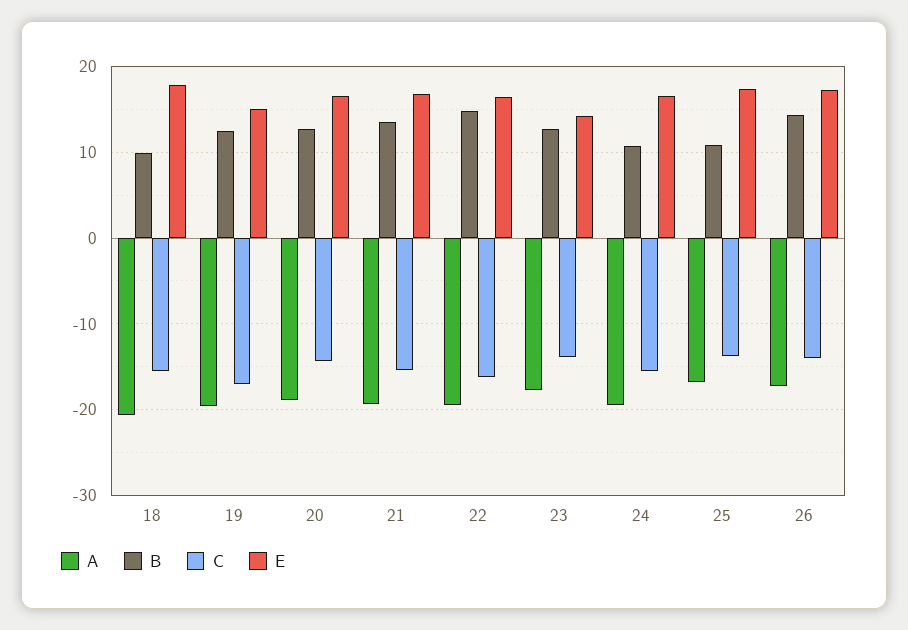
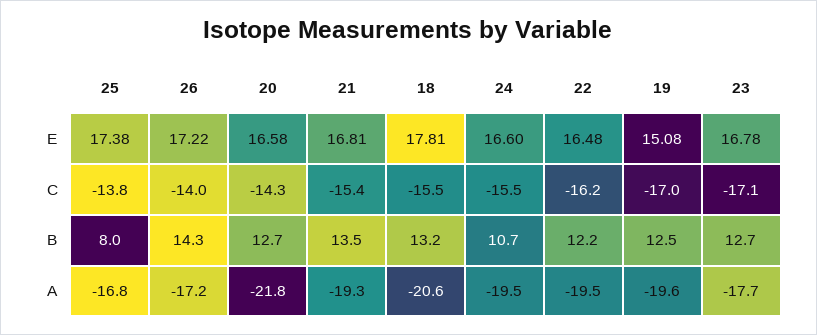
  {
    "A": {
      "18": -20.6,
      "19": -19.6,
-     "20": -19,
+     "20": -21.8,
      "21": -19.3,
      "22": -19.5,
      "23": -17.7,
      "24": -19.5,
      "25": -16.8,
      "26": -17.2
    },
    "B": {
-     "18": 10,
+     "18": 13.2,
      "19": 12.5,
      "20": 12.7,
      "21": 13.5,
-     "22": 15,
+     "22": 12.2,
      "23": 12.7,
      "24": 10.7,
-     "25": 11,
+     "25": 8,
      "26": 14.3
    },
    "C": {
      "18": -15.5,
      "19": -17,
      "20": -14.3,
      "21": -15.4,
      "22": -16.2,
-     "23": -14,
+     "23": -17.1,
      "24": -15.5,
      "25": -13.8,
      "26": -14
    },
    "E": {
      "18": 17.81,
      "19": 15.08,
      "20": 16.58,
      "21": 16.81,
      "22": 16.48,
-     "23": 14,
+     "23": 16.78,
      "24": 16.6,
      "25": 17.38,
      "26": 17.22
    }
  }

